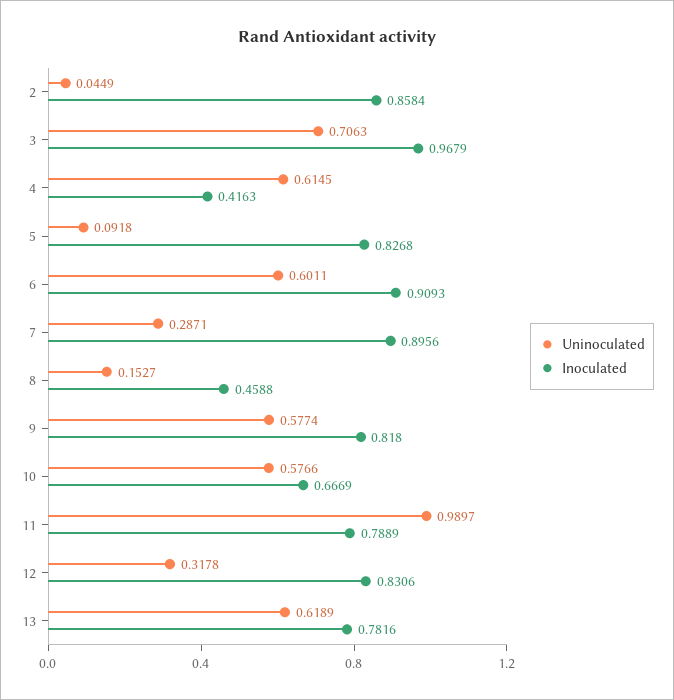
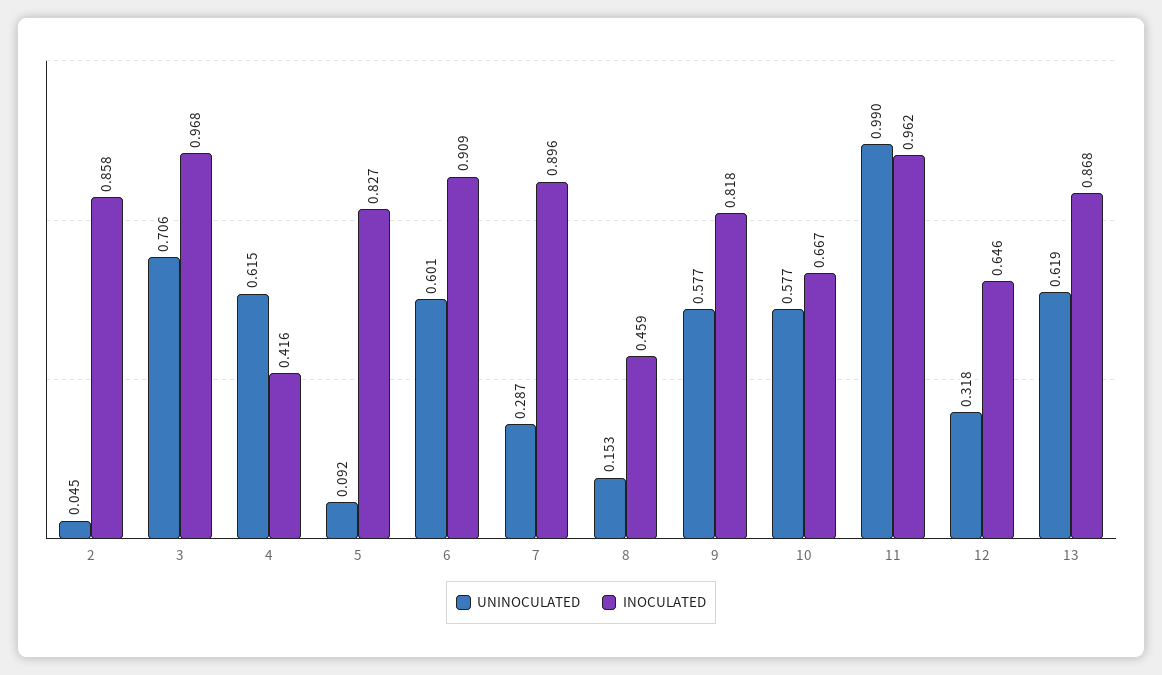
  {
    "Uninoculated": {
      "2": 0.0449,
      "3": 0.7063,
      "4": 0.6145,
      "5": 0.0918,
      "6": 0.6011,
      "7": 0.2871,
      "8": 0.1527,
      "9": 0.5774,
      "10": 0.5766,
      "11": 0.9897,
      "12": 0.3178,
      "13": 0.6189
    },
    "Inoculated": {
      "2": 0.8584,
      "3": 0.9679,
      "4": 0.4163,
      "5": 0.8268,
      "6": 0.9093,
      "7": 0.8956,
      "8": 0.4588,
      "9": 0.818,
      "10": 0.6669,
-     "11": 0.7889,
+     "11": 0.962,
-     "12": 0.8306,
+     "12": 0.646,
-     "13": 0.7816
+     "13": 0.868
    }
  }

